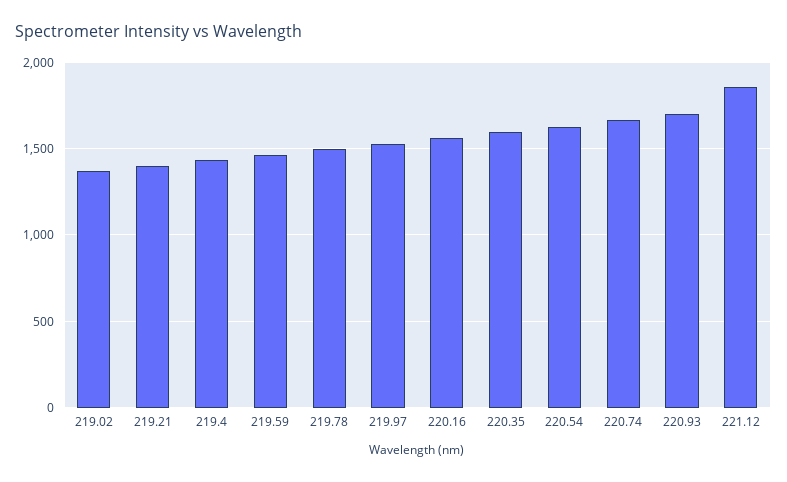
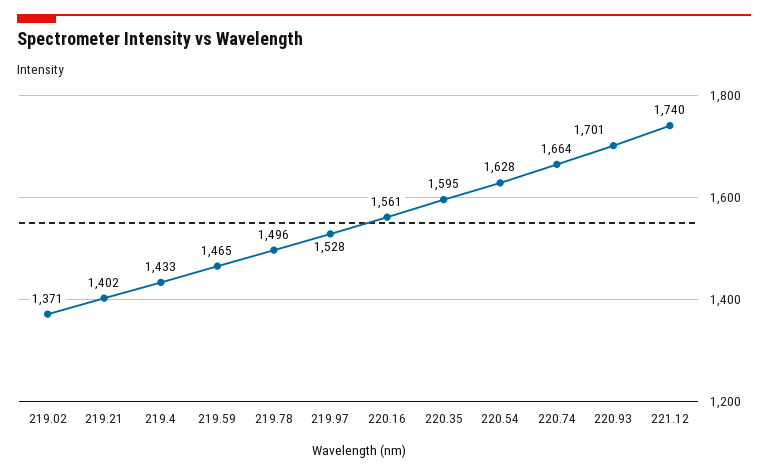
  {
    "219.02": 1371,
    "219.21": 1402,
    "219.4": 1433,
    "219.59": 1465,
    "219.78": 1496,
    "219.97": 1528,
    "220.16": 1561,
    "220.35": 1595,
    "220.54": 1628,
    "220.74": 1664,
    "220.93": 1701,
-   "221.12": 1850
+   "221.12": 1740
  }

